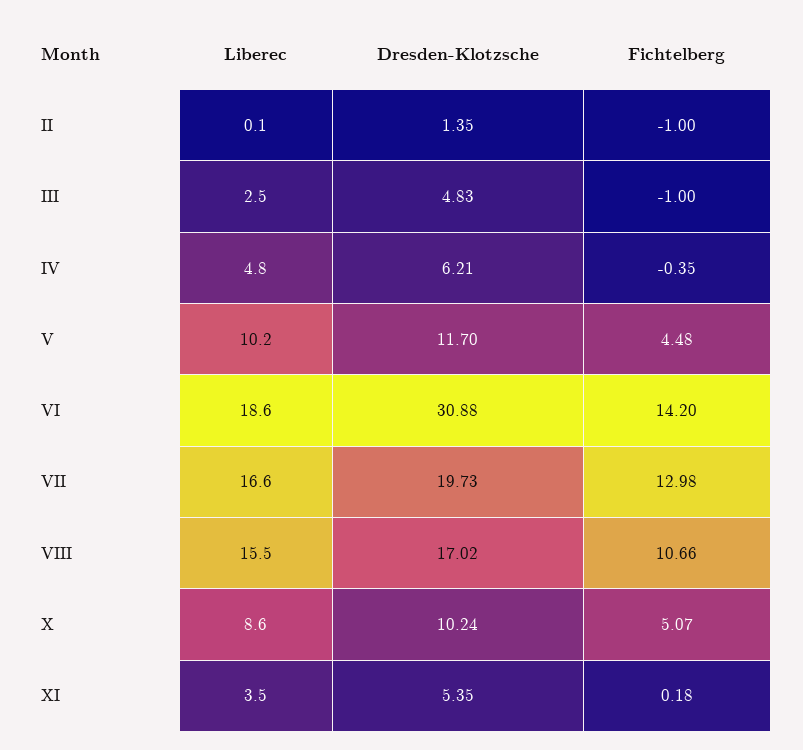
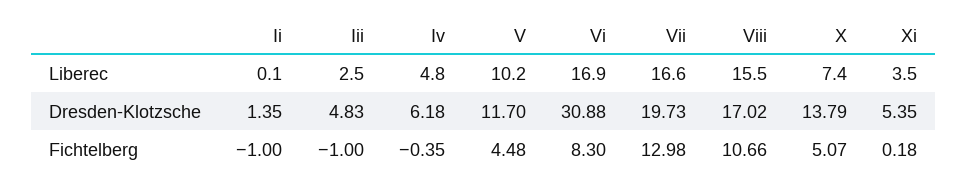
  {
    "Liberec": {
      "II": 0.1,
      "III": 2.5,
      "IV": 4.8,
      "V": 10.2,
-     "VI": 18.6,
+     "VI": 16.9,
      "VII": 16.6,
      "VIII": 15.5,
-     "X": 8.6,
+     "X": 7.4,
      "XI": 3.5
    },
    "Dresden-Klotzsche": {
      "II": 1.35,
      "III": 4.83,
-     "IV": 6.21,
+     "IV": 6.18,
      "V": 11.7,
      "VI": 30.88,
      "VII": 19.73,
      "VIII": 17.02,
-     "X": 10.24,
+     "X": 13.79,
      "XI": 5.35
    },
    "Fichtelberg": {
      "II": -1,
      "III": -1,
      "IV": -0.35,
      "V": 4.48,
-     "VI": 14.2,
+     "VI": 8.3,
      "VII": 12.98,
      "VIII": 10.66,
      "X": 5.07,
      "XI": 0.18
    }
  }

